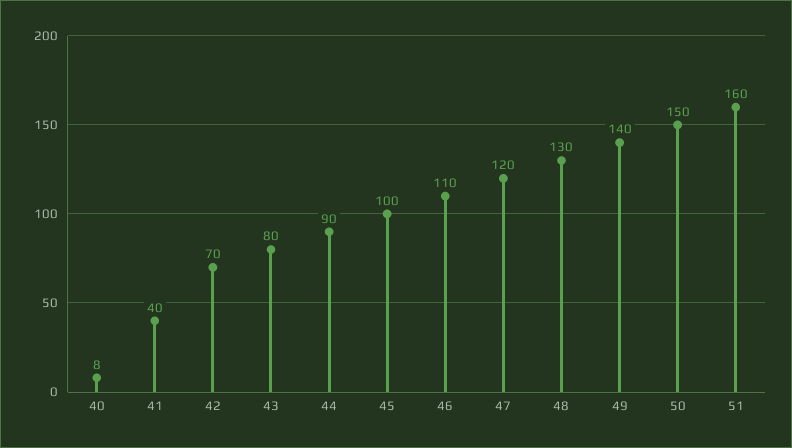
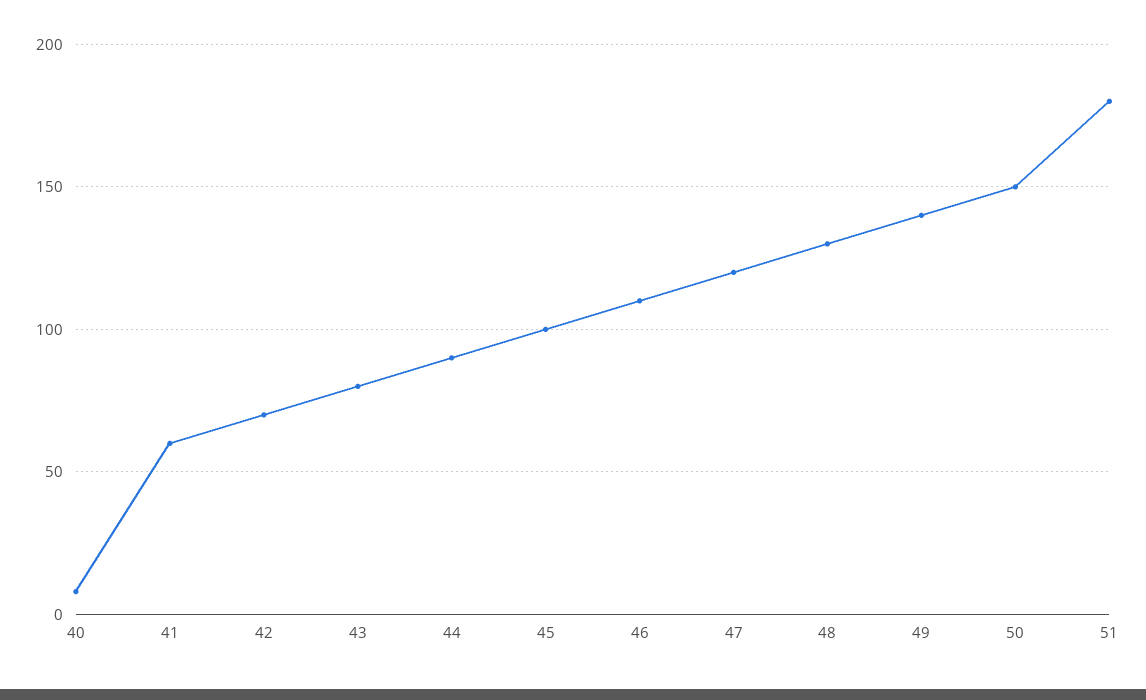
  {
    "40": 8,
-   "41": 40,
+   "41": 60,
    "42": 70,
    "43": 80,
    "44": 90,
    "45": 100,
    "46": 110,
    "47": 120,
    "48": 130,
    "49": 140,
    "50": 150,
-   "51": 160
+   "51": 180
  }

